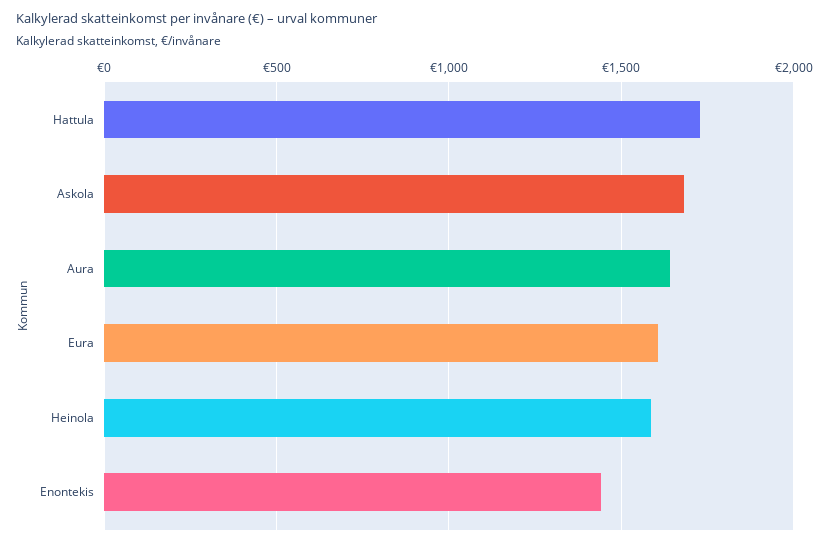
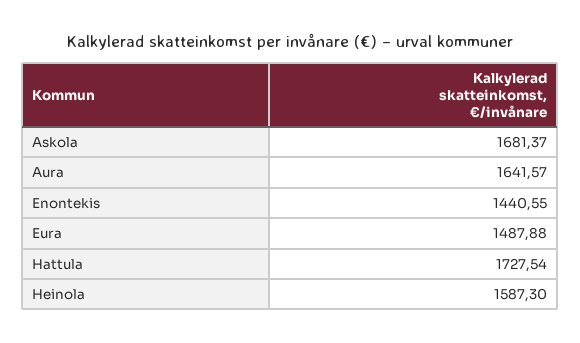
  {
    "Hattula": 1727.54,
    "Askola": 1681.37,
    "Aura": 1641.57,
-   "Eura": 1600,
+   "Eura": 1487.88,
    "Heinola": 1587.3,
    "Enontekis": 1440.55
  }

